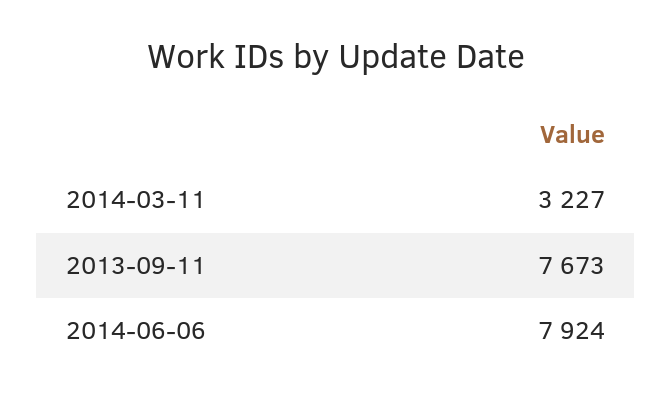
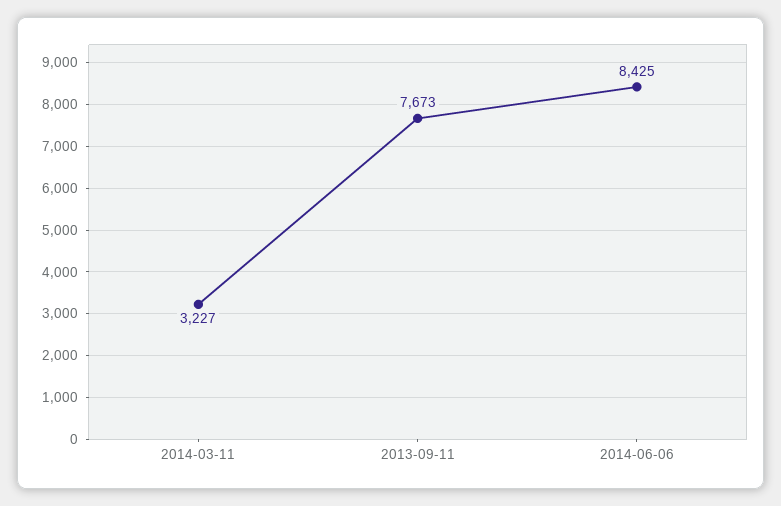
  {
    "2014-03-11": 3227,
    "2013-09-11": 7673,
-   "2014-06-06": 7924
+   "2014-06-06": 8425
  }

